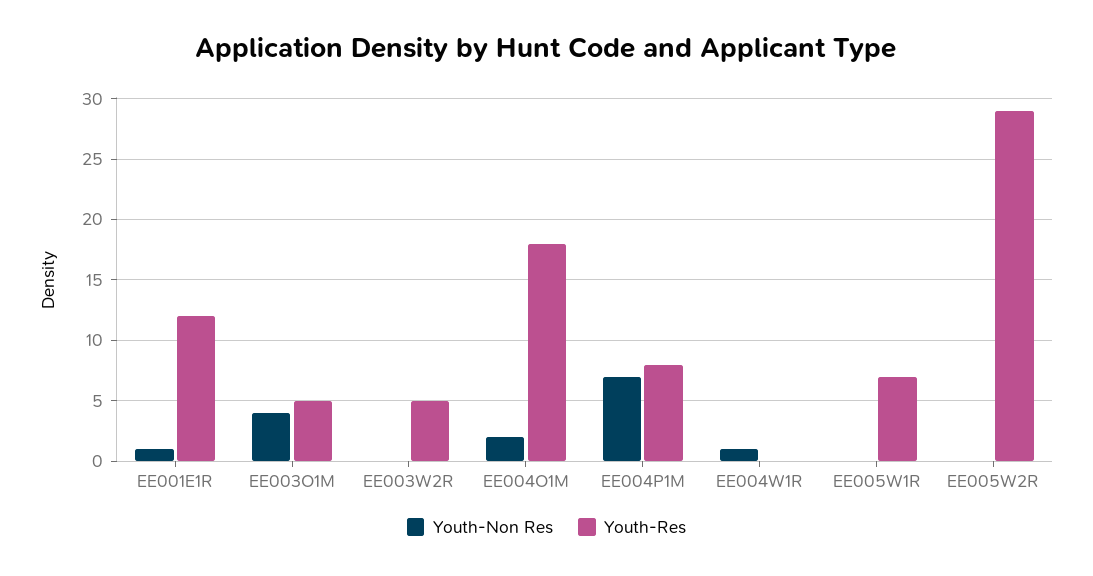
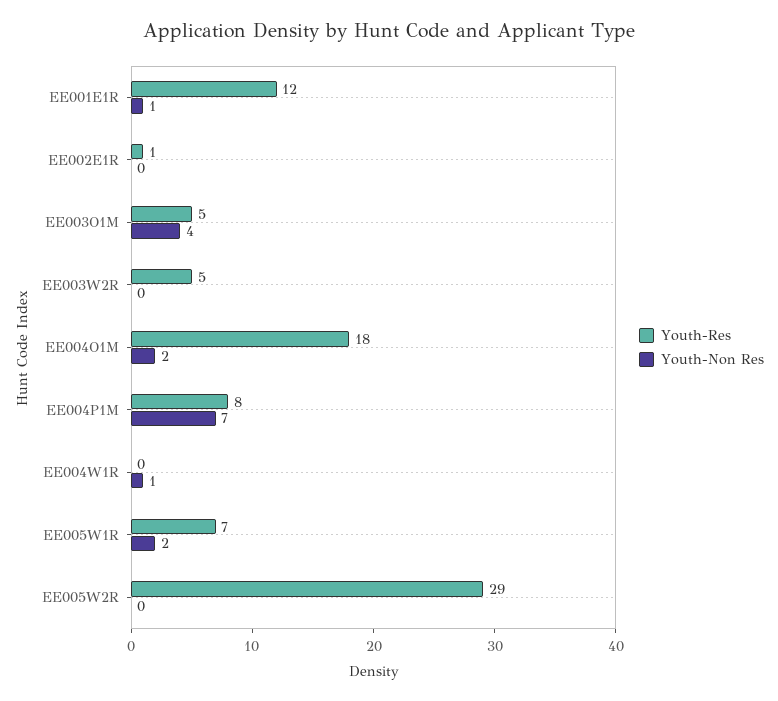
  {
    "Youth-Non Res": {
      "EE001E1R": 1,
      "EE003O1M": 4,
      "EE003W2R": 0,
      "EE004O1M": 2,
      "EE004P1M": 7,
      "EE004W1R": 1,
-     "EE005W1R": 0,
+     "EE005W1R": 2,
-     "EE005W2R": 0
+     "EE005W2R": 0,
+     "EE002E1R": 0
    },
    "Youth-Res": {
      "EE001E1R": 12,
      "EE003O1M": 5,
      "EE003W2R": 5,
      "EE004O1M": 18,
      "EE004P1M": 8,
      "EE004W1R": 0,
      "EE005W1R": 7,
-     "EE005W2R": 29
+     "EE005W2R": 29,
+     "EE002E1R": 1
    }
  }

